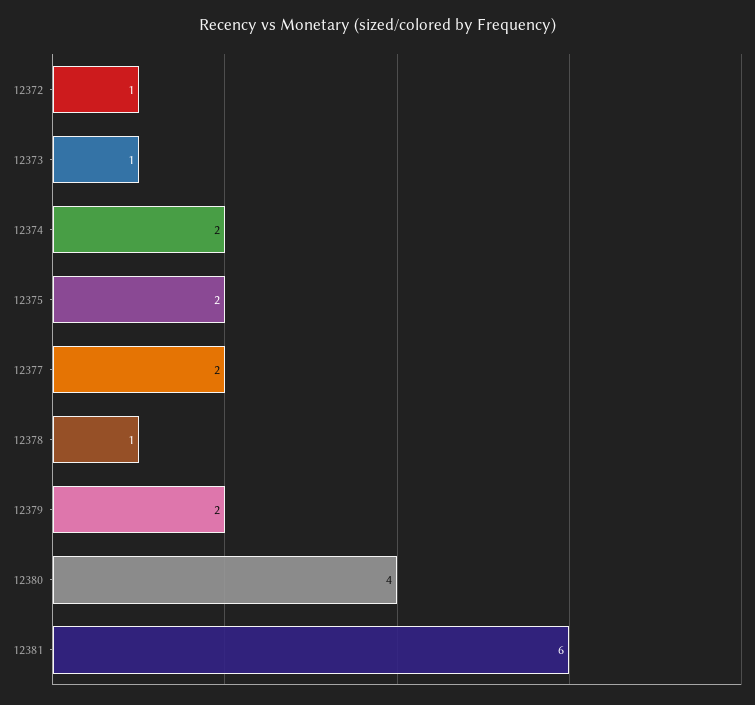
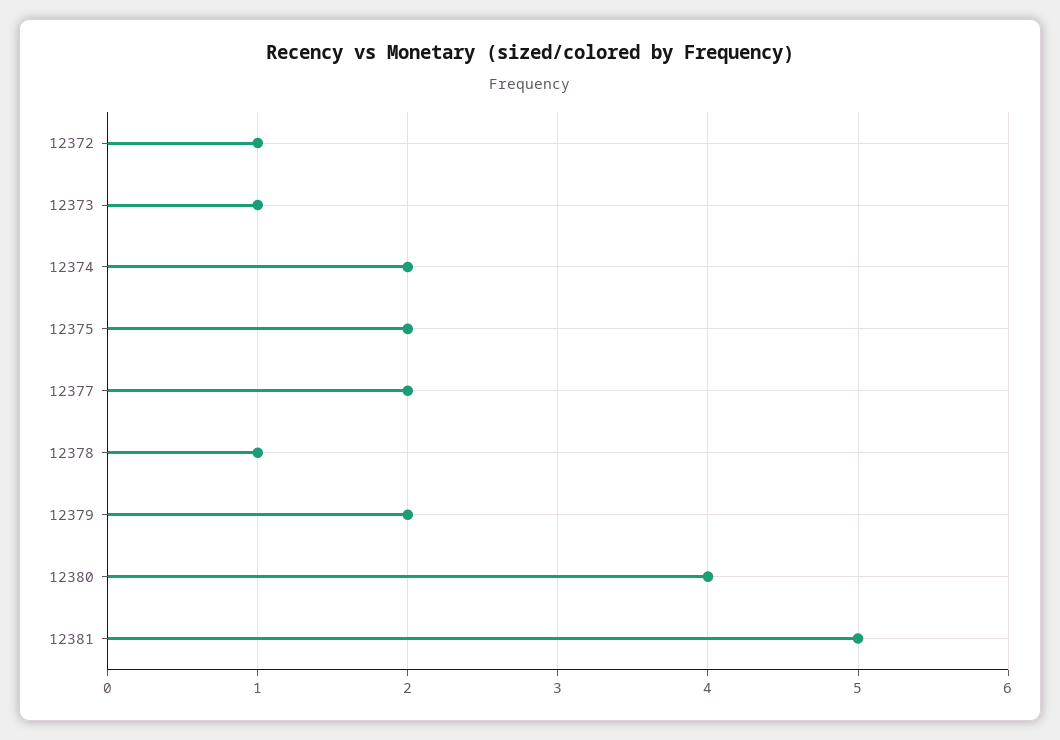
  {
    "12372": 1,
    "12373": 1,
    "12374": 2,
    "12375": 2,
    "12377": 2,
    "12378": 1,
    "12379": 2,
    "12380": 4,
-   "12381": 6
+   "12381": 5
  }

